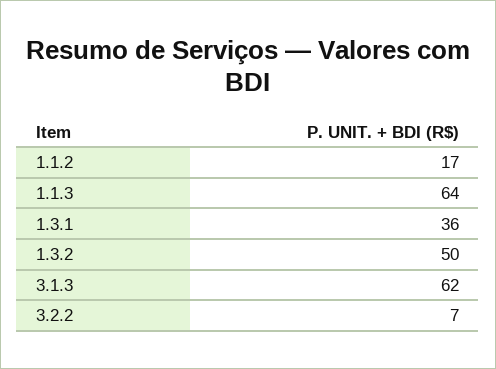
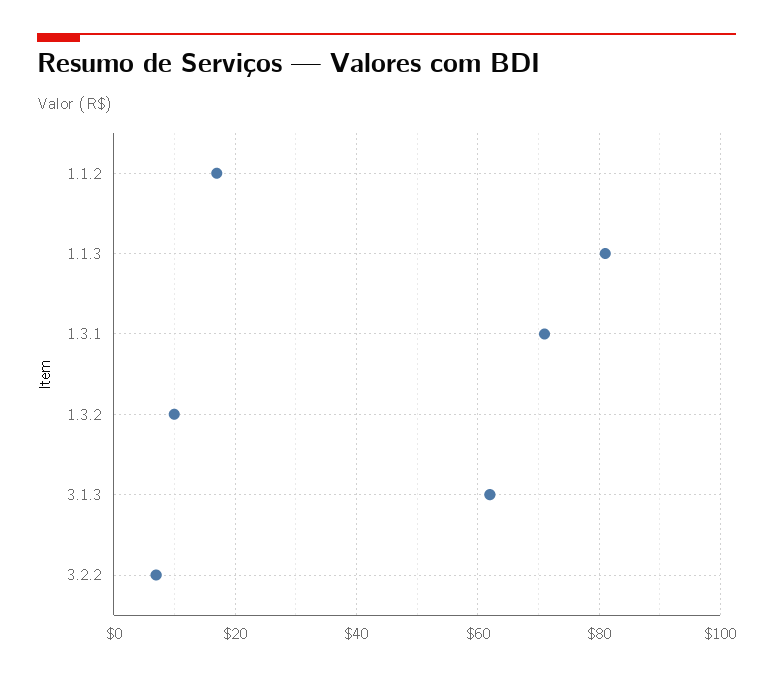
  {
    "1.1.2": 17,
-   "1.1.3": 64,
+   "1.1.3": 80,
-   "1.3.1": 36,
+   "1.3.1": 70,
-   "1.3.2": 50,
+   "1.3.2": 10,
    "3.1.3": 62,
    "3.2.2": 7
  }

